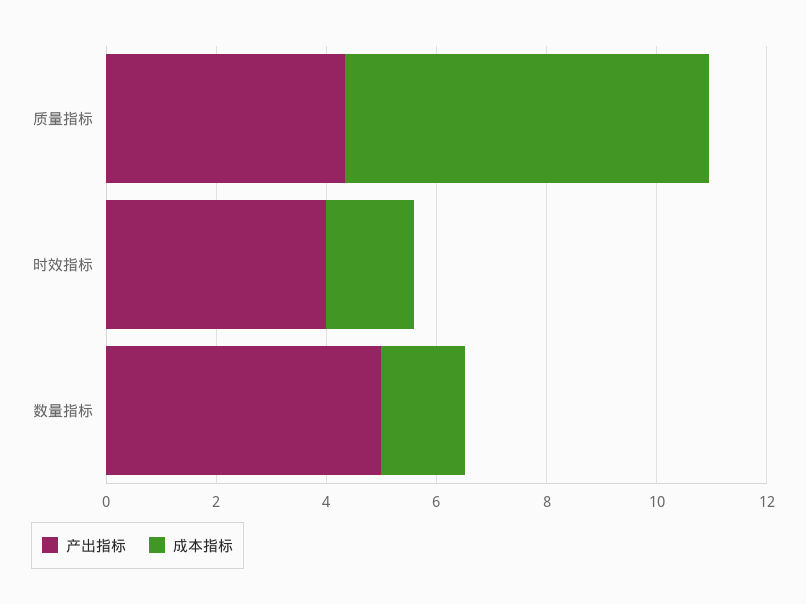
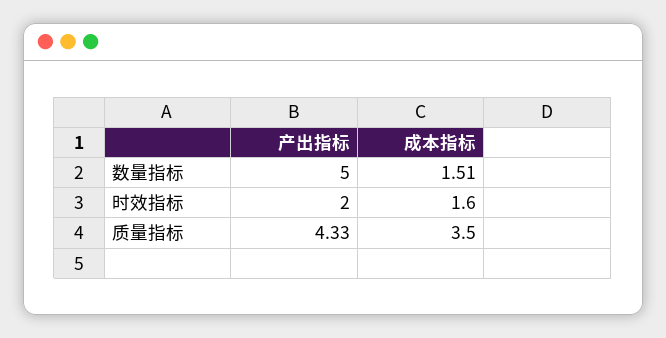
  {
    "产出指标": {
      "质量指标": 4.33,
-     "时效指标": 4,
+     "时效指标": 2,
      "数量指标": 5
    },
    "成本指标": {
-     "质量指标": 6.5,
+     "质量指标": 3.5,
      "时效指标": 1.6,
      "数量指标": 1.51
    }
  }

